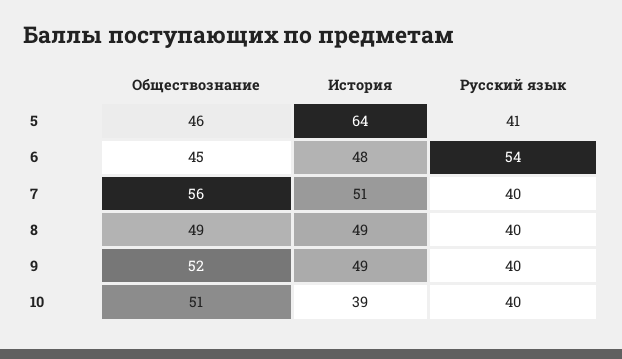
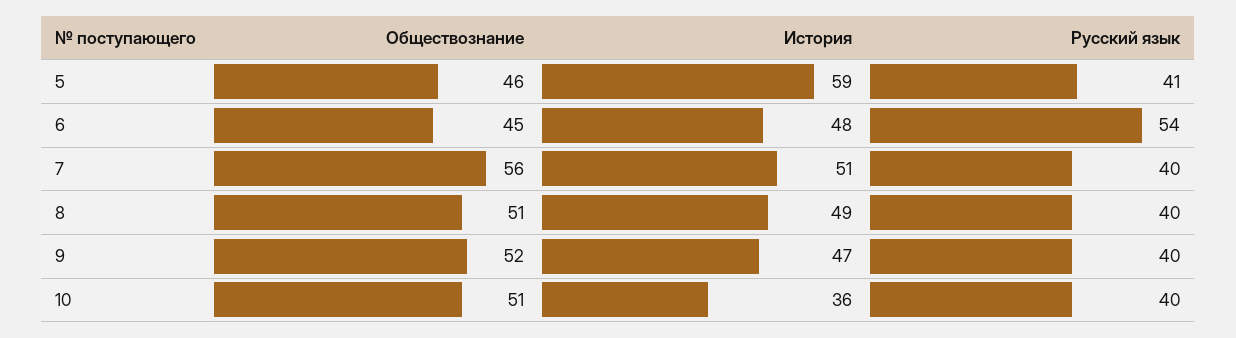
  {
    "Обществознание": {
      "5": 46,
      "6": 45,
      "7": 56,
-     "8": 49,
+     "8": 51,
      "9": 52,
      "10": 51
    },
    "История": {
-     "5": 64,
+     "5": 59,
      "6": 48,
      "7": 51,
      "8": 49,
-     "9": 49,
+     "9": 47,
-     "10": 39
+     "10": 36
    },
    "Русский язык": {
      "5": 41,
      "6": 54,
      "7": 40,
      "8": 40,
      "9": 40,
      "10": 40
    }
  }

